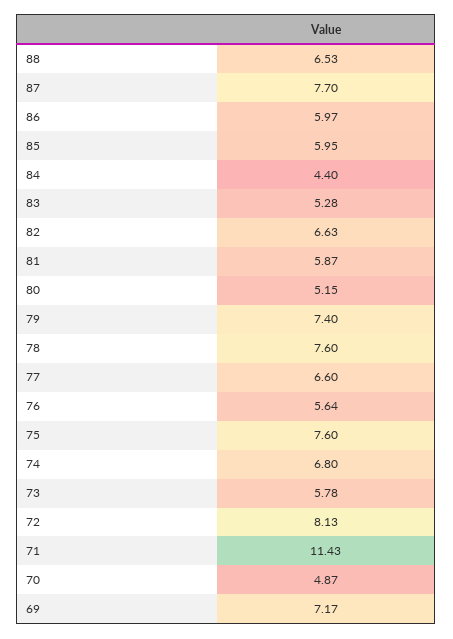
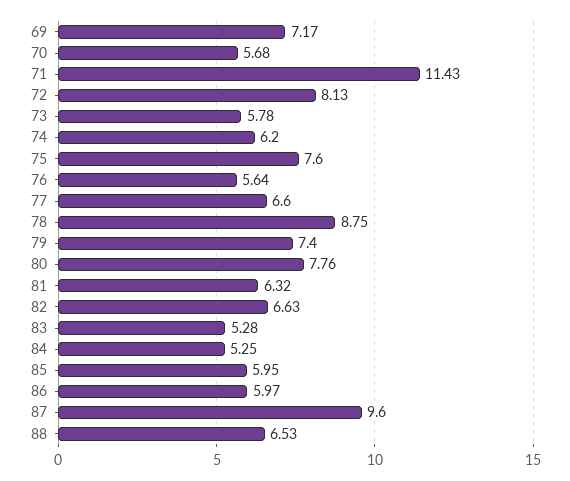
  {
    "88": 6.53,
-   "87": 7.7,
+   "87": 9.6,
    "86": 5.97,
    "85": 5.95,
-   "84": 4.4,
+   "84": 5.25,
    "83": 5.28,
    "82": 6.63,
-   "81": 5.87,
+   "81": 6.32,
-   "80": 5.15,
+   "80": 7.76,
    "79": 7.4,
-   "78": 7.6,
+   "78": 8.75,
    "77": 6.6,
    "76": 5.64,
    "75": 7.6,
-   "74": 6.8,
+   "74": 6.2,
    "73": 5.78,
    "72": 8.13,
    "71": 11.43,
-   "70": 4.87,
+   "70": 5.68,
    "69": 7.17
  }

